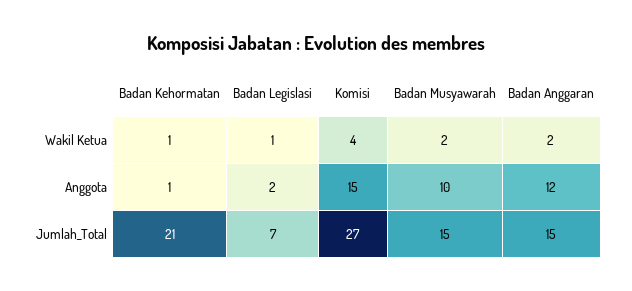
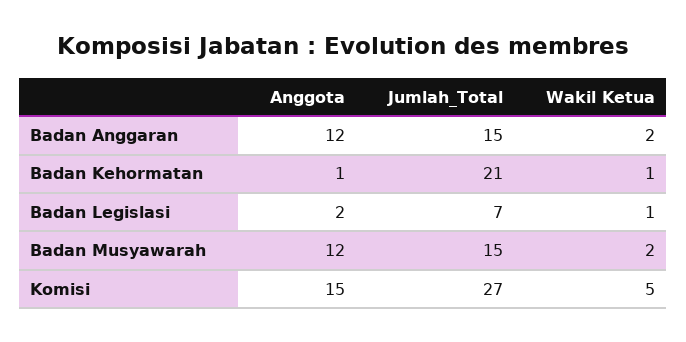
  {
    "Badan Kehormatan": {
      "Wakil Ketua": 1,
      "Anggota": 1,
      "Jumlah_Total": 21
    },
    "Badan Legislasi": {
      "Wakil Ketua": 1,
      "Anggota": 2,
      "Jumlah_Total": 7
    },
    "Komisi": {
-     "Wakil Ketua": 4,
+     "Wakil Ketua": 5,
      "Anggota": 15,
      "Jumlah_Total": 27
    },
    "Badan Musyawarah": {
      "Wakil Ketua": 2,
-     "Anggota": 10,
+     "Anggota": 12,
      "Jumlah_Total": 15
    },
    "Badan Anggaran": {
      "Wakil Ketua": 2,
      "Anggota": 12,
      "Jumlah_Total": 15
    }
  }

